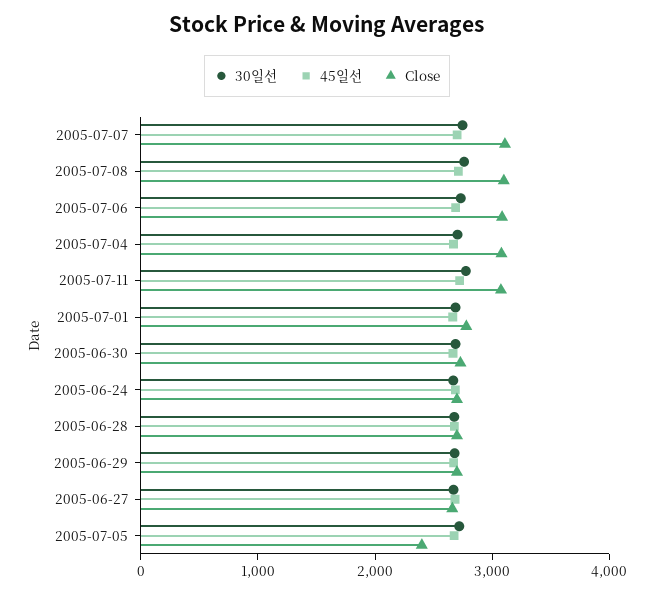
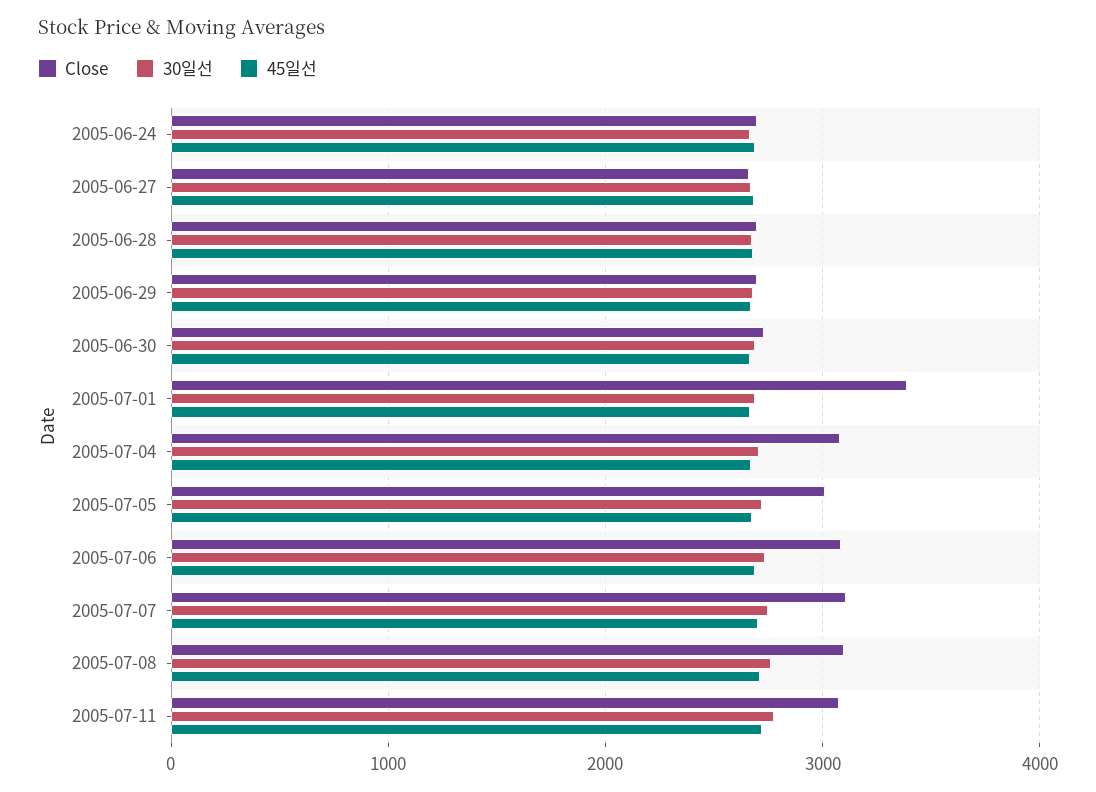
  {
    "30일선": {
      "2005-07-07": 2700,
      "2005-07-08": 2800,
      "2005-07-06": 2700,
      "2005-07-04": 2700,
      "2005-07-11": 2800,
      "2005-07-01": 2700,
      "2005-06-30": 2700,
      "2005-06-24": 2700,
      "2005-06-28": 2700,
      "2005-06-29": 2700,
      "2005-06-27": 2700,
      "2005-07-05": 2700
    },
    "45일선": {
      "2005-07-07": 2700,
      "2005-07-08": 2700,
      "2005-07-06": 2700,
      "2005-07-04": 2700,
      "2005-07-11": 2700,
      "2005-07-01": 2700,
      "2005-06-30": 2700,
      "2005-06-24": 2700,
      "2005-06-28": 2700,
      "2005-06-29": 2700,
      "2005-06-27": 2700,
      "2005-07-05": 2700
    },
    "Close": {
      "2005-07-07": 3100,
      "2005-07-08": 3100,
      "2005-07-06": 3100,
      "2005-07-04": 3100,
      "2005-07-11": 3100,
-     "2005-07-01": 2800,
+     "2005-07-01": 3400,
      "2005-06-30": 2700,
      "2005-06-24": 2700,
      "2005-06-28": 2700,
      "2005-06-29": 2700,
      "2005-06-27": 2700,
-     "2005-07-05": 2400
+     "2005-07-05": 3000
    }
  }

